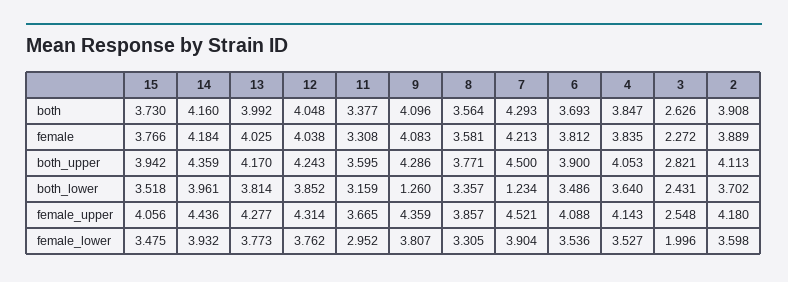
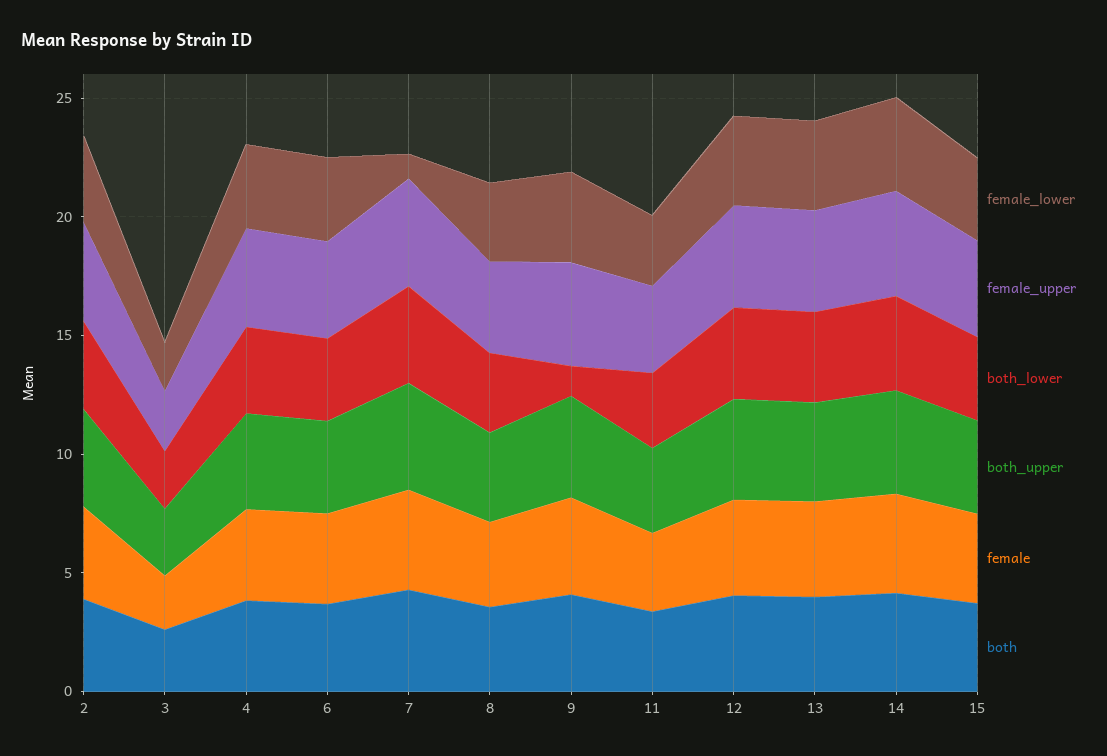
  {
    "both": {
      "15": 3.73,
      "14": 4.16,
      "13": 3.992,
      "12": 4.048,
      "11": 3.377,
      "9": 4.096,
      "8": 3.564,
      "7": 4.293,
      "6": 3.693,
      "4": 3.847,
      "3": 2.626,
      "2": 3.908
    },
    "female": {
      "15": 3.766,
      "14": 4.184,
      "13": 4.025,
      "12": 4.038,
      "11": 3.308,
      "9": 4.083,
      "8": 3.581,
      "7": 4.213,
      "6": 3.812,
      "4": 3.835,
      "3": 2.272,
      "2": 3.889
    },
    "both_upper": {
      "15": 3.942,
      "14": 4.359,
      "13": 4.17,
      "12": 4.243,
      "11": 3.595,
      "9": 4.286,
      "8": 3.771,
      "7": 4.5,
      "6": 3.9,
      "4": 4.053,
      "3": 2.821,
      "2": 4.113
    },
    "both_lower": {
      "15": 3.518,
      "14": 3.961,
      "13": 3.814,
      "12": 3.852,
      "11": 3.159,
      "9": 1.26,
      "8": 3.357,
-     "7": 1.234,
+     "7": 4,
      "6": 3.486,
      "4": 3.64,
      "3": 2.431,
      "2": 3.702
    },
    "female_upper": {
      "15": 4.056,
      "14": 4.436,
      "13": 4.277,
      "12": 4.314,
      "11": 3.665,
      "9": 4.359,
      "8": 3.857,
      "7": 4.521,
      "6": 4.088,
      "4": 4.143,
      "3": 2.548,
      "2": 4.18
    },
    "female_lower": {
      "15": 3.475,
      "14": 3.932,
      "13": 3.773,
      "12": 3.762,
      "11": 2.952,
      "9": 3.807,
      "8": 3.305,
-     "7": 3.904,
+     "7": 1,
      "6": 3.536,
      "4": 3.527,
      "3": 1.996,
      "2": 3.598
    }
  }

